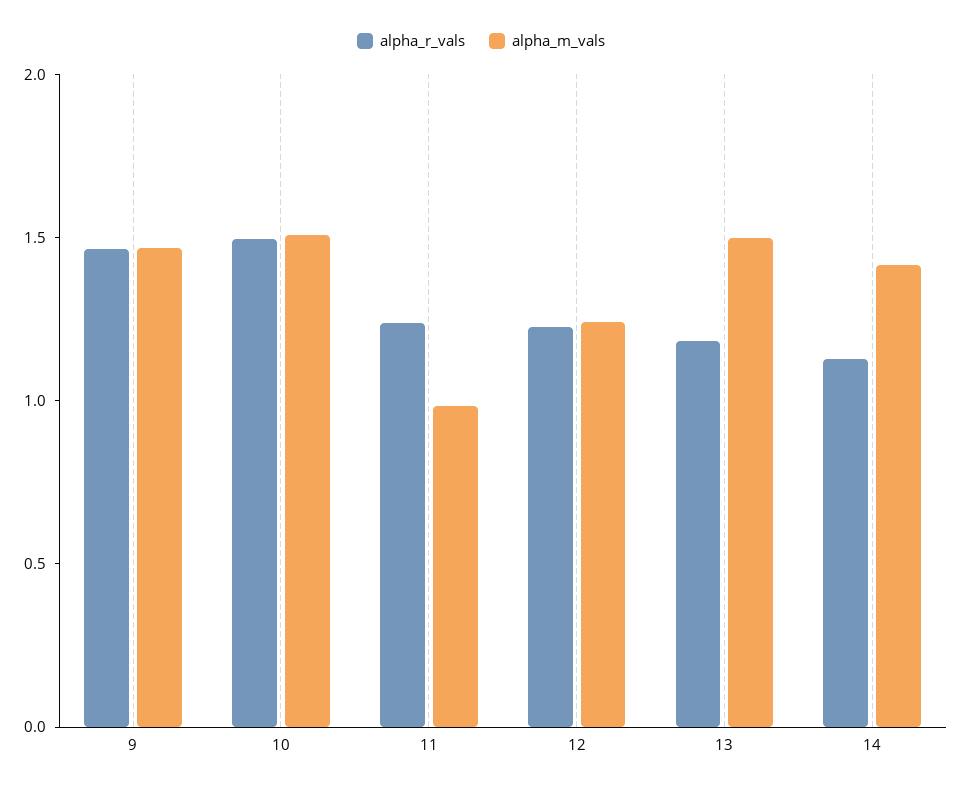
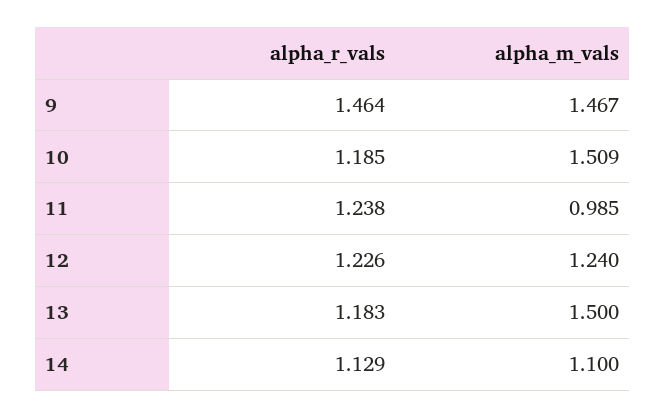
  {
    "alpha_r_vals": {
      "9": 1.464,
-     "10": 1.5,
+     "10": 1.185,
      "11": 1.238,
      "12": 1.226,
      "13": 1.183,
      "14": 1.129
    },
    "alpha_m_vals": {
      "9": 1.467,
      "10": 1.509,
      "11": 0.985,
      "12": 1.24,
      "13": 1.5,
-     "14": 1.4
+     "14": 1.1
    }
  }

